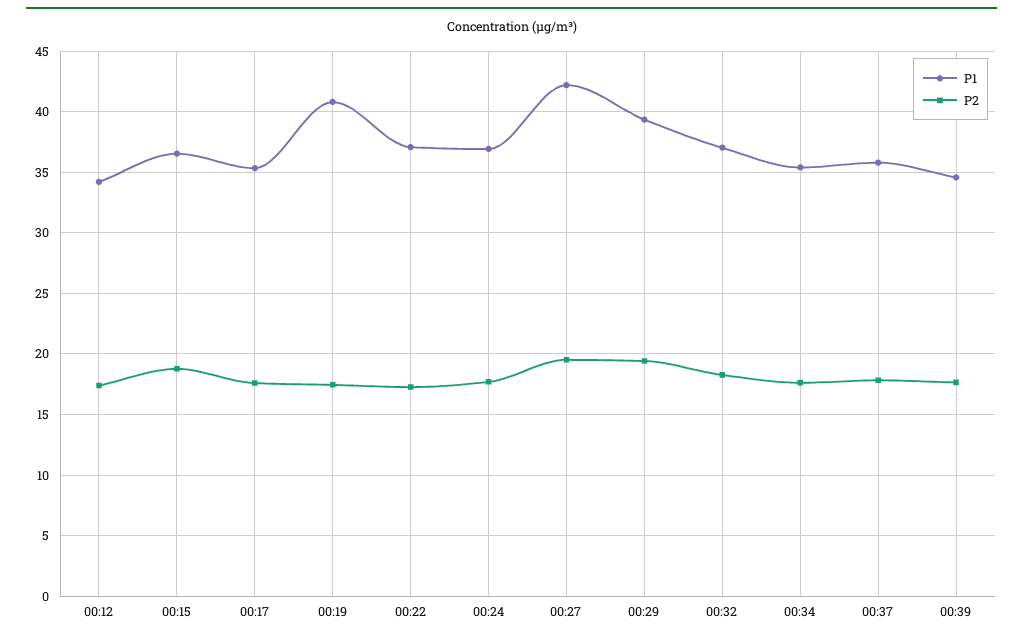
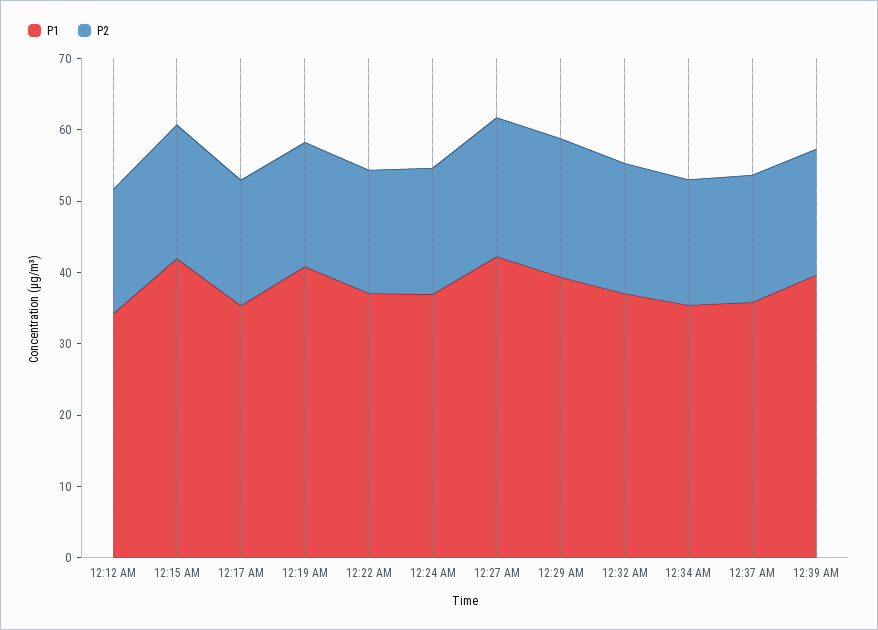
  {
    "P1": {
      "00:12": 34,
-     "00:15": 36.5,
+     "00:15": 42,
      "00:17": 35.5,
      "00:19": 41,
      "00:22": 37,
      "00:24": 37,
      "00:27": 42,
      "00:29": 39.5,
      "00:32": 37,
      "00:34": 35.5,
      "00:37": 36,
-     "00:39": 34.5
+     "00:39": 40
    },
    "P2": {
      "00:12": 17.5,
      "00:15": 19,
      "00:17": 17.5,
      "00:19": 17.5,
      "00:22": 17.5,
      "00:24": 17.5,
      "00:27": 19.5,
      "00:29": 19.5,
      "00:32": 18.5,
      "00:34": 17.5,
      "00:37": 18,
      "00:39": 17.5
    }
  }

